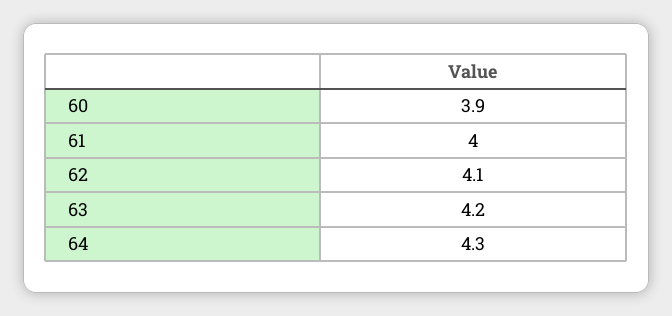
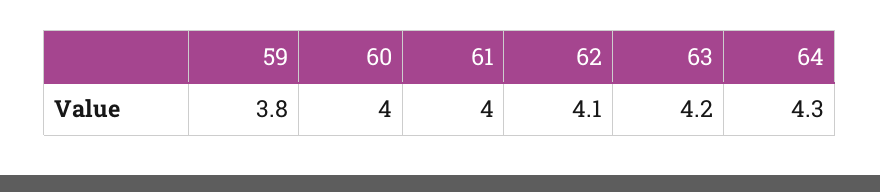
  {
-   "60": 3.9,
+   "60": 4,
    "61": 4,
    "62": 4.1,
    "63": 4.2,
-   "64": 4.3
+   "64": 4.3,
+   "59": 3.8
  }

